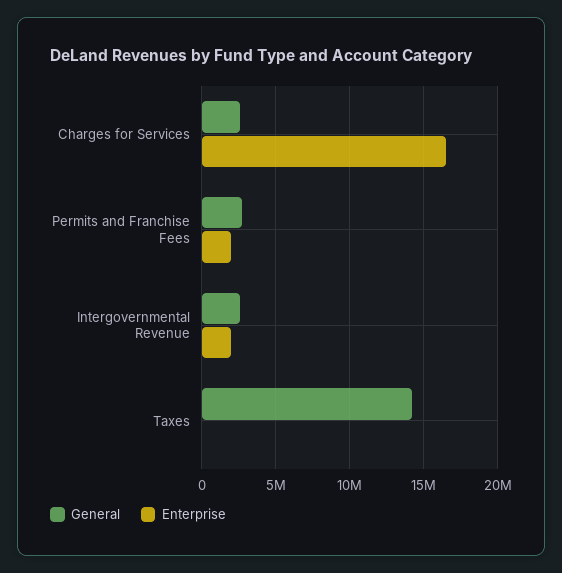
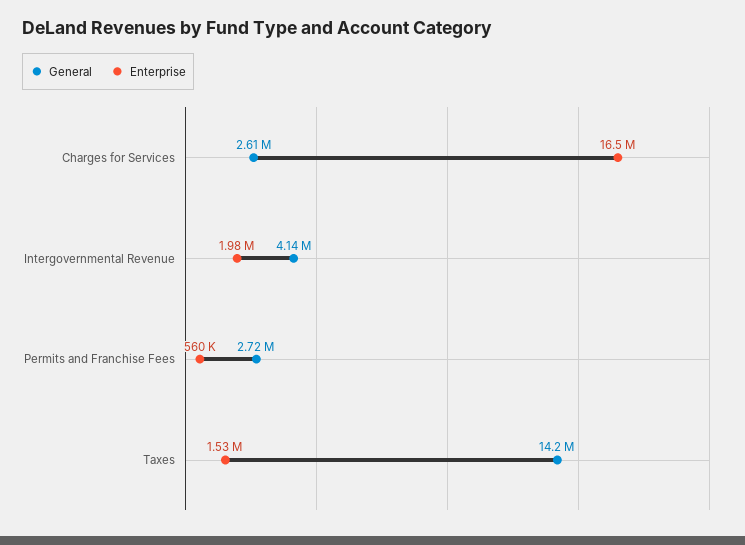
  {
    "General": {
      "Charges for Services": 2610000,
      "Permits and Franchise Fees": 2720000,
-     "Intergovernmental Revenue": 2500000,
+     "Intergovernmental Revenue": 4140000,
      "Taxes": 14200000
    },
    "Enterprise": {
      "Charges for Services": 16500000,
-     "Permits and Franchise Fees": 2000000,
+     "Permits and Franchise Fees": 560000,
      "Intergovernmental Revenue": 1980000,
-     "Taxes": 0
+     "Taxes": 1530000
    }
  }

